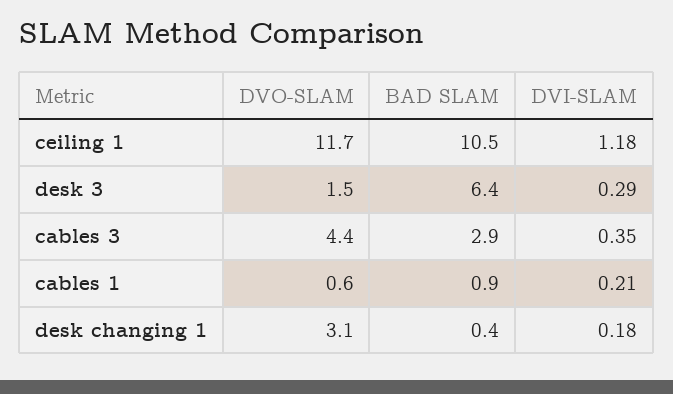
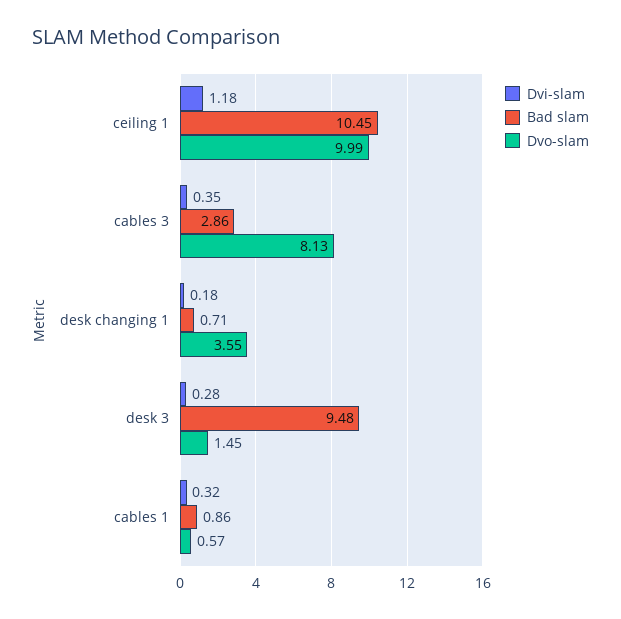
  {
    "DVO-SLAM": {
-     "ceiling 1": 11.7,
+     "ceiling 1": 9.99,
      "desk 3": 1.45,
-     "cables 3": 4.4,
+     "cables 3": 8.13,
      "cables 1": 0.57,
-     "desk changing 1": 3.1
+     "desk changing 1": 3.55
    },
    "BAD SLAM": {
      "ceiling 1": 10.45,
-     "desk 3": 6.4,
+     "desk 3": 9.48,
      "cables 3": 2.86,
      "cables 1": 0.86,
-     "desk changing 1": 0.4
+     "desk changing 1": 0.71
    },
    "DVI-SLAM": {
      "ceiling 1": 1.18,
-     "desk 3": 0.29,
+     "desk 3": 0.28,
      "cables 3": 0.35,
-     "cables 1": 0.21,
+     "cables 1": 0.32,
      "desk changing 1": 0.18
    }
  }

